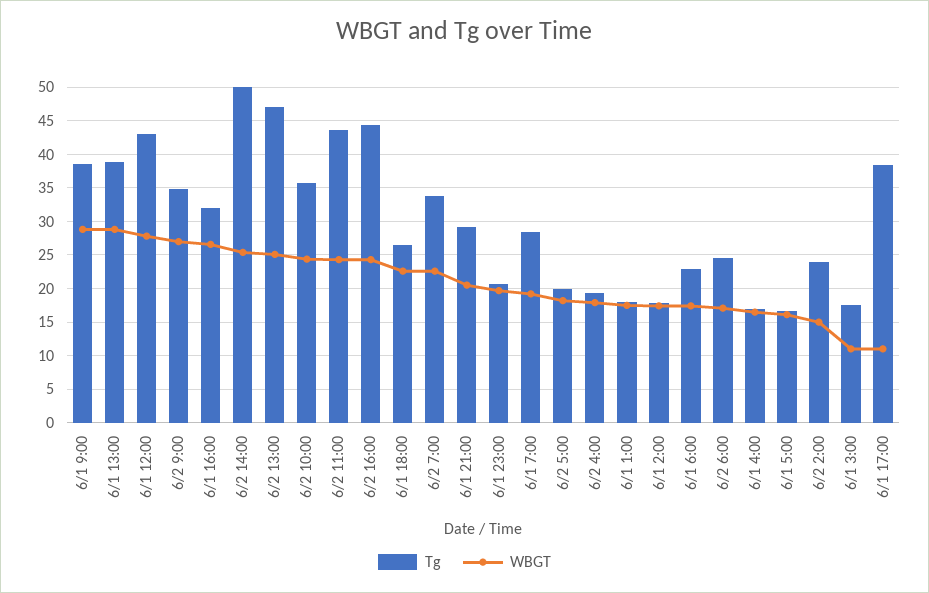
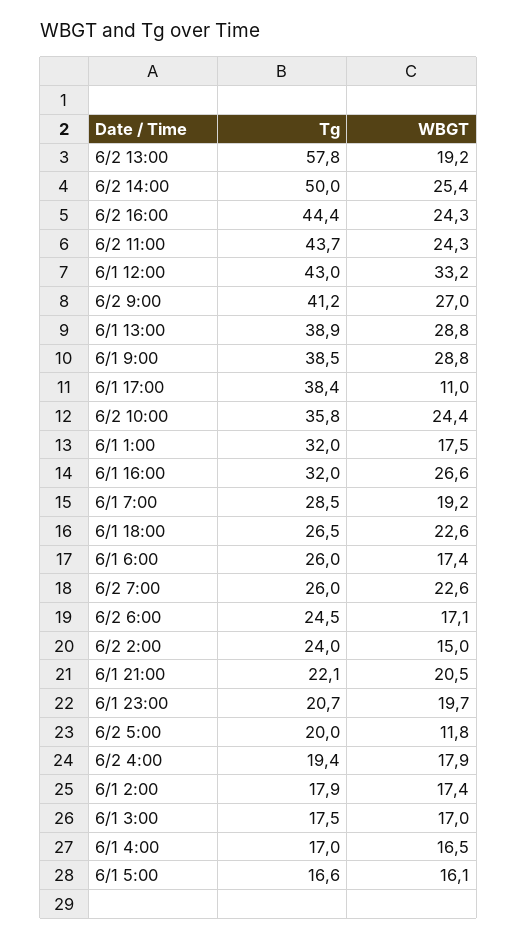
  {
    "Tg": {
      "6/1 9:00": 38.5,
      "6/1 13:00": 38.9,
      "6/1 12:00": 43,
-     "6/2 9:00": 35,
+     "6/2 9:00": 41.2,
      "6/1 16:00": 32,
      "6/2 14:00": 50,
-     "6/2 13:00": 47,
+     "6/2 13:00": 57.8,
      "6/2 10:00": 35.8,
      "6/2 11:00": 43.7,
      "6/2 16:00": 44.4,
      "6/1 18:00": 26.5,
-     "6/2 7:00": 34,
+     "6/2 7:00": 26,
-     "6/1 21:00": 29,
+     "6/1 21:00": 22.1,
      "6/1 23:00": 20.7,
      "6/1 7:00": 28.5,
      "6/2 5:00": 20,
      "6/2 4:00": 19.4,
-     "6/1 1:00": 18,
+     "6/1 1:00": 32,
      "6/1 2:00": 17.9,
-     "6/1 6:00": 23,
+     "6/1 6:00": 26,
      "6/2 6:00": 24.5,
      "6/1 4:00": 17,
      "6/1 5:00": 16.6,
      "6/2 2:00": 24,
      "6/1 3:00": 17.5,
      "6/1 17:00": 38.4
    },
    "WBGT": {
      "6/1 9:00": 28.8,
      "6/1 13:00": 28.8,
-     "6/1 12:00": 28,
+     "6/1 12:00": 33.2,
      "6/2 9:00": 27,
      "6/1 16:00": 26.6,
      "6/2 14:00": 25.4,
-     "6/2 13:00": 25,
+     "6/2 13:00": 19.2,
      "6/2 10:00": 24.4,
      "6/2 11:00": 24.3,
      "6/2 16:00": 24.3,
      "6/1 18:00": 22.6,
      "6/2 7:00": 22.6,
      "6/1 21:00": 20.5,
      "6/1 23:00": 19.7,
      "6/1 7:00": 19.2,
-     "6/2 5:00": 18,
+     "6/2 5:00": 11.8,
      "6/2 4:00": 17.9,
      "6/1 1:00": 17.5,
      "6/1 2:00": 17.4,
      "6/1 6:00": 17.4,
      "6/2 6:00": 17.1,
      "6/1 4:00": 16.5,
      "6/1 5:00": 16.1,
      "6/2 2:00": 15,
-     "6/1 3:00": 11,
+     "6/1 3:00": 17,
      "6/1 17:00": 11
    }
  }

